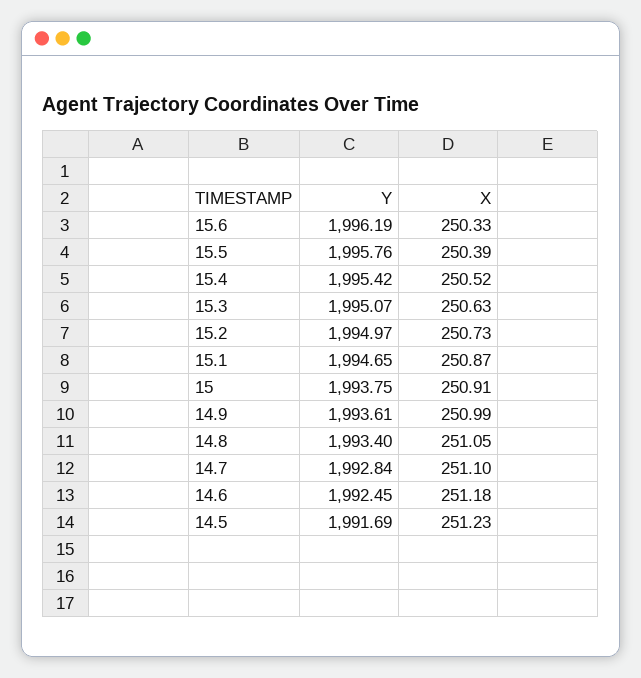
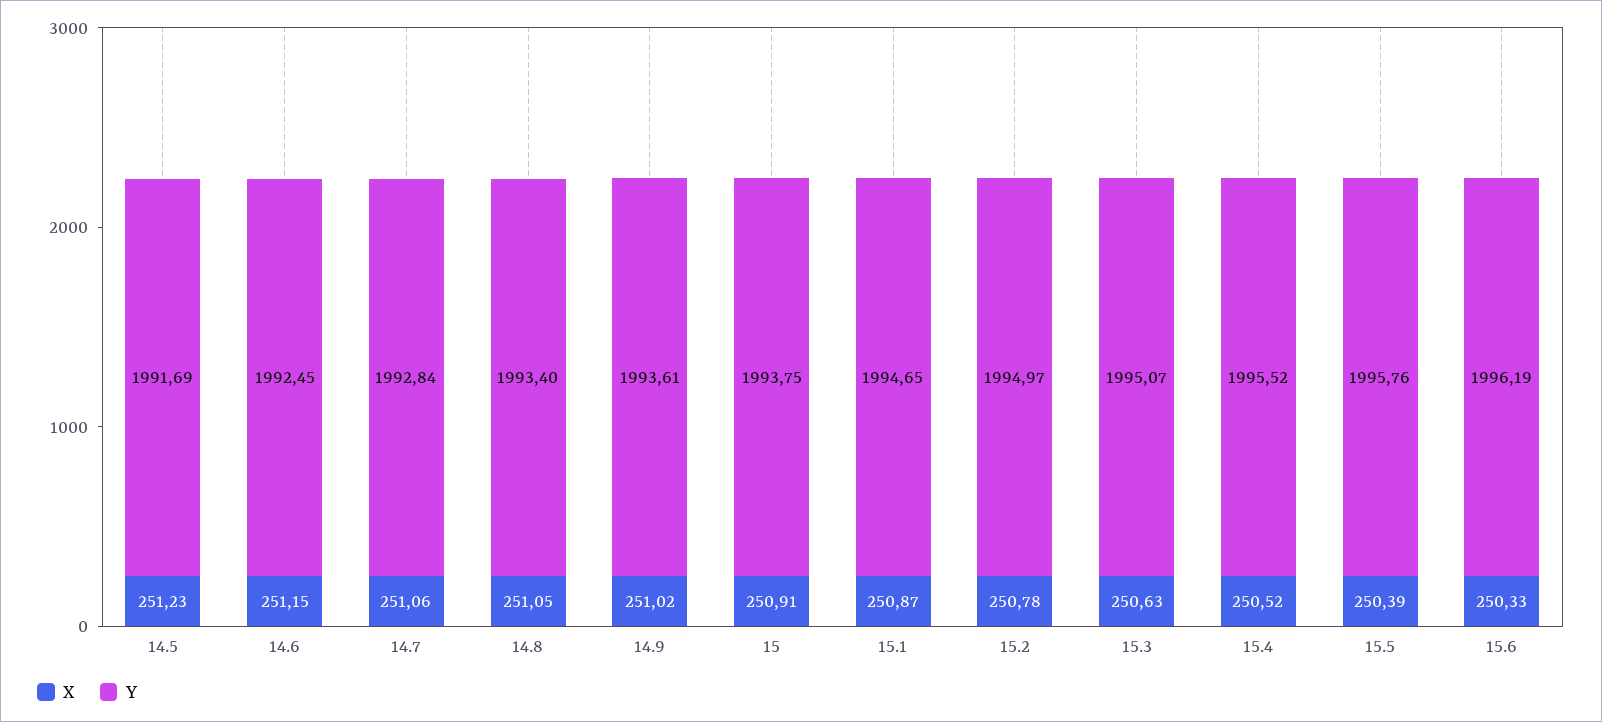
  {
    "Y": {
      "15.6": 1996.19,
      "15.5": 1995.76,
-     "15.4": 1995.42,
+     "15.4": 1995.52,
      "15.3": 1995.07,
      "15.2": 1994.97,
      "15.1": 1994.65,
      "15": 1993.75,
      "14.9": 1993.61,
      "14.8": 1993.4,
      "14.7": 1992.84,
      "14.6": 1992.45,
      "14.5": 1991.69
    },
    "X": {
      "15.6": 250.33,
      "15.5": 250.39,
      "15.4": 250.52,
      "15.3": 250.63,
-     "15.2": 250.73,
+     "15.2": 250.78,
      "15.1": 250.87,
      "15": 250.91,
-     "14.9": 250.99,
+     "14.9": 251.02,
      "14.8": 251.05,
-     "14.7": 251.1,
+     "14.7": 251.06,
-     "14.6": 251.18,
+     "14.6": 251.15,
      "14.5": 251.23
    }
  }

